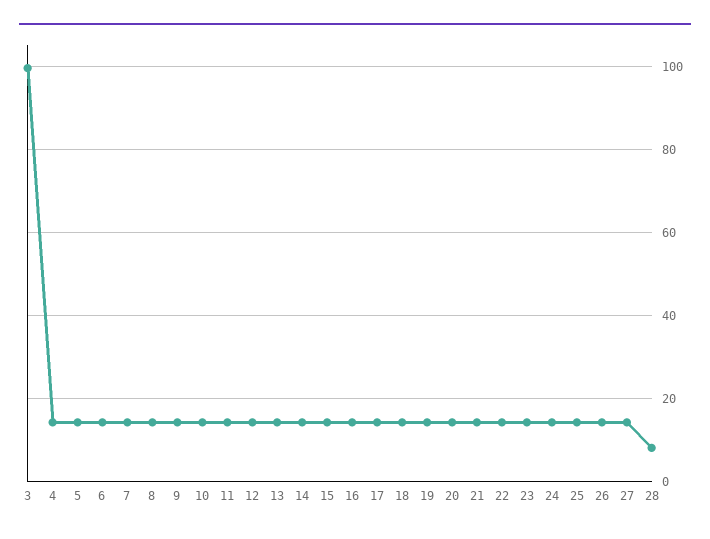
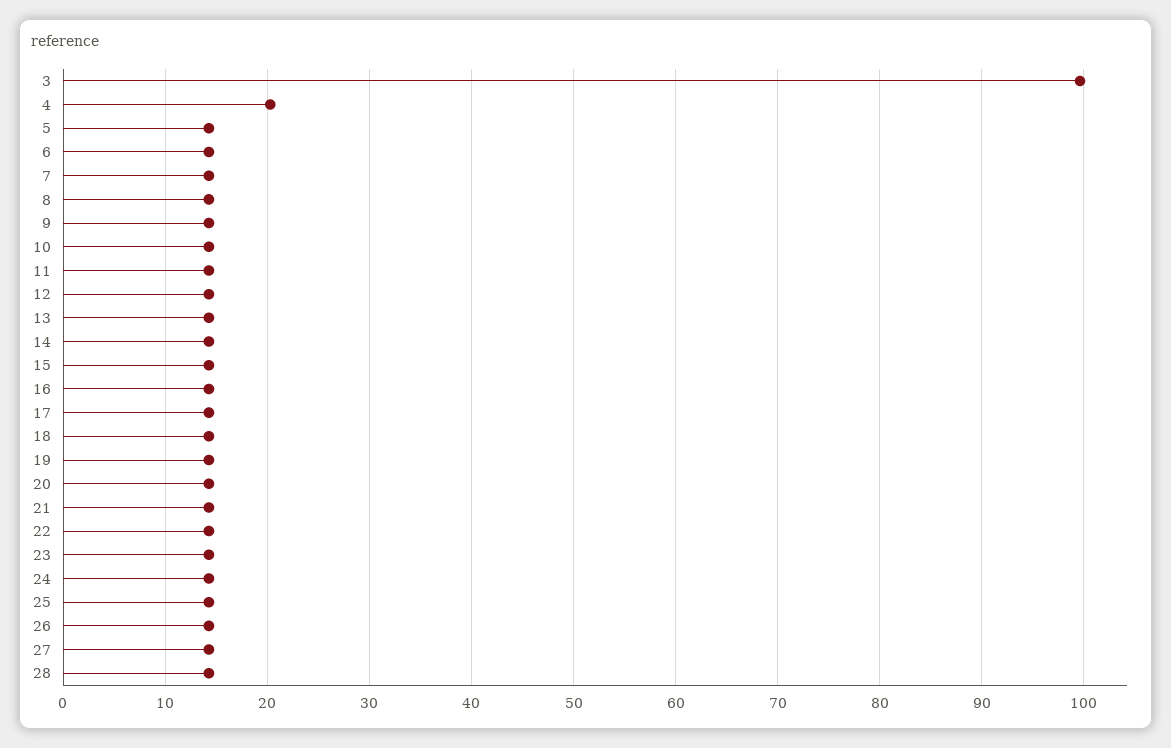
  {
    "3": 100,
-   "4": 14,
+   "4": 20,
    "5": 14,
    "6": 14,
    "7": 14,
    "8": 14,
    "9": 14,
    "10": 14,
    "11": 14,
    "12": 14,
    "13": 14,
    "14": 14,
    "15": 14,
    "16": 14,
    "17": 14,
    "18": 14,
    "19": 14,
    "20": 14,
    "21": 14,
    "22": 14,
    "23": 14,
    "24": 14,
    "25": 14,
    "26": 14,
    "27": 14,
-   "28": 8
+   "28": 14
  }

